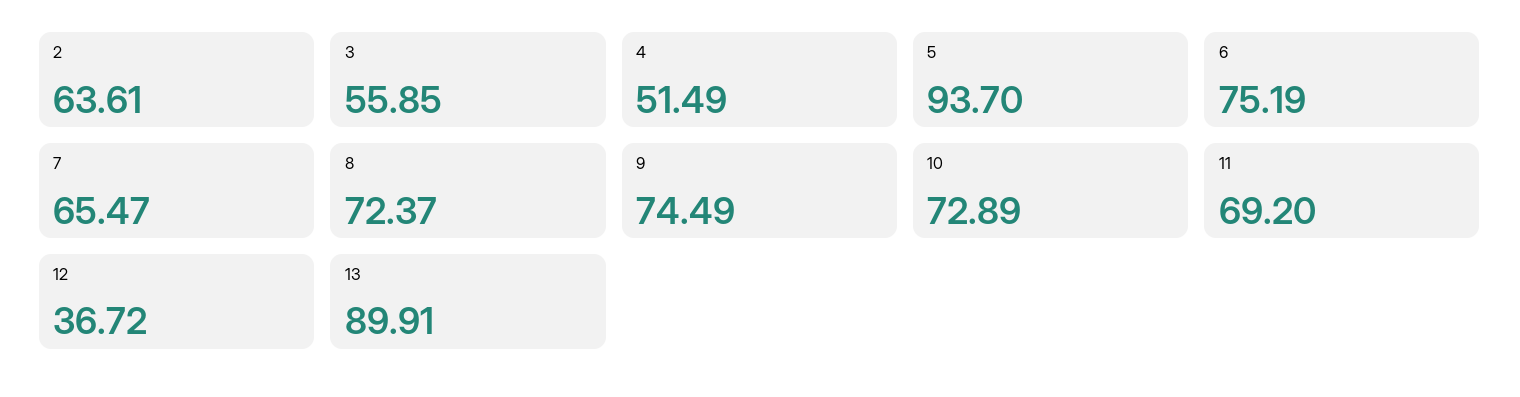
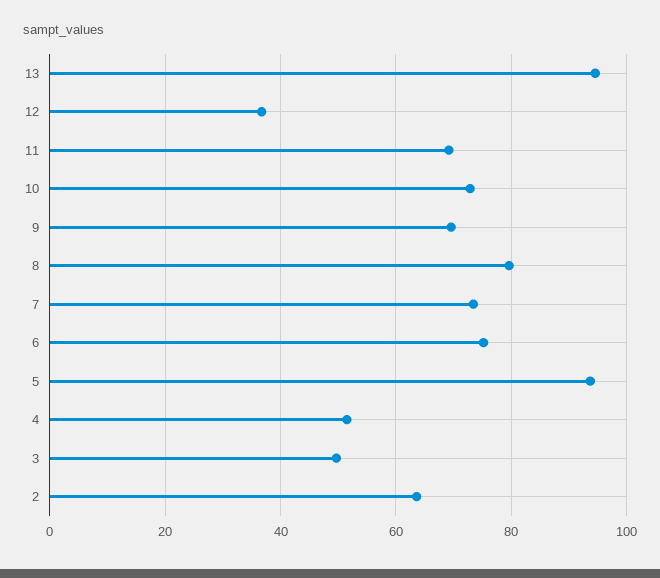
  {
    "2": 63.61,
-   "3": 55.85,
+   "3": 50,
    "4": 51.49,
    "5": 93.7,
    "6": 75.19,
-   "7": 65.47,
+   "7": 74,
-   "8": 72.37,
+   "8": 80,
-   "9": 74.49,
+   "9": 70,
    "10": 72.89,
    "11": 69.2,
    "12": 36.72,
-   "13": 89.91
+   "13": 94
  }

